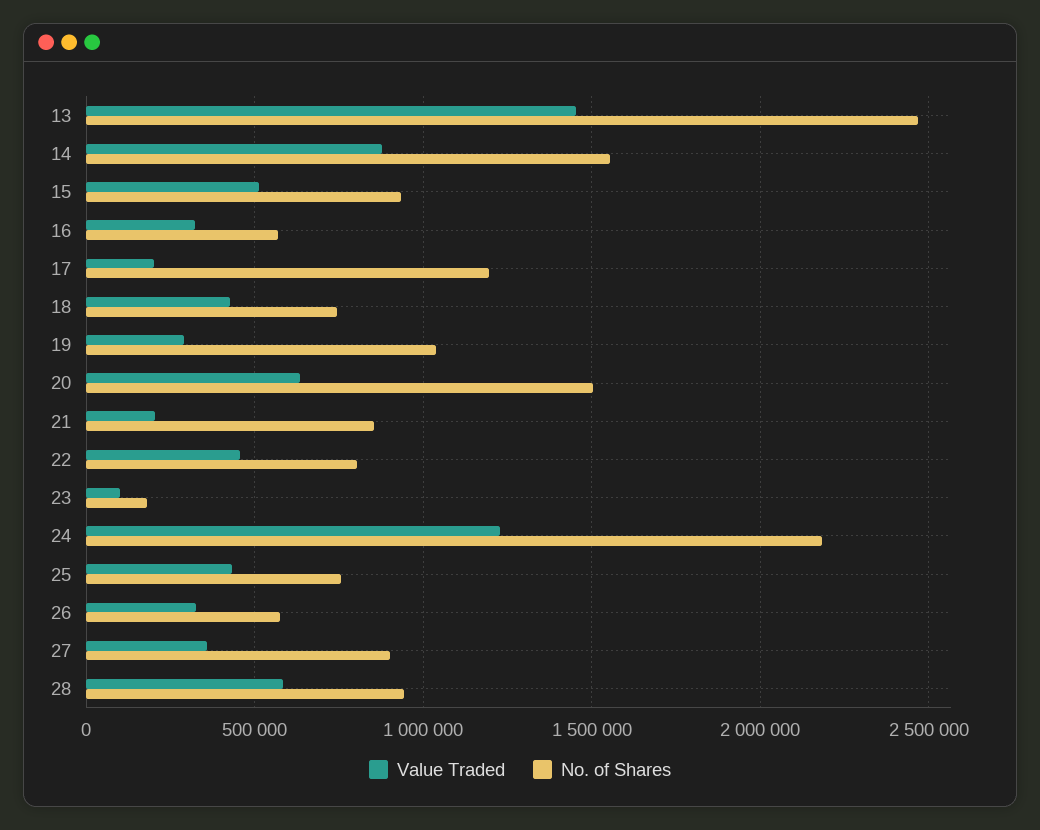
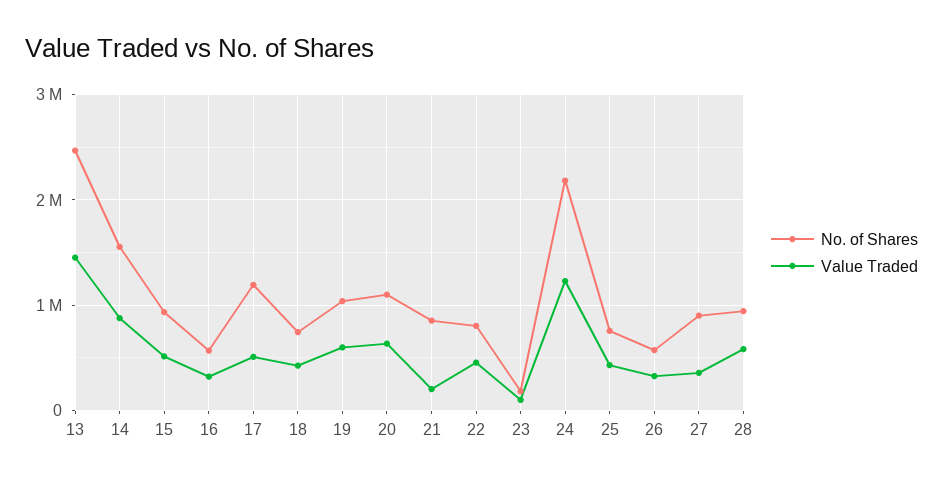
  {
    "Value Traded": {
      "13": 1450000,
      "14": 900000,
      "15": 500000,
      "16": 300000,
-     "17": 200000,
+     "17": 500000,
      "18": 450000,
-     "19": 300000,
+     "19": 600000,
      "20": 650000,
      "21": 200000,
      "22": 450000,
      "23": 100000,
      "24": 1250000,
      "25": 450000,
      "26": 350000,
      "27": 350000,
      "28": 600000
    },
    "No. of Shares": {
      "13": 2450000,
      "14": 1550000,
      "15": 950000,
      "16": 550000,
      "17": 1200000,
      "18": 750000,
      "19": 1050000,
-     "20": 1500000,
+     "20": 1100000,
      "21": 850000,
      "22": 800000,
      "23": 200000,
      "24": 2200000,
      "25": 750000,
      "26": 550000,
      "27": 900000,
      "28": 950000
    }
  }

